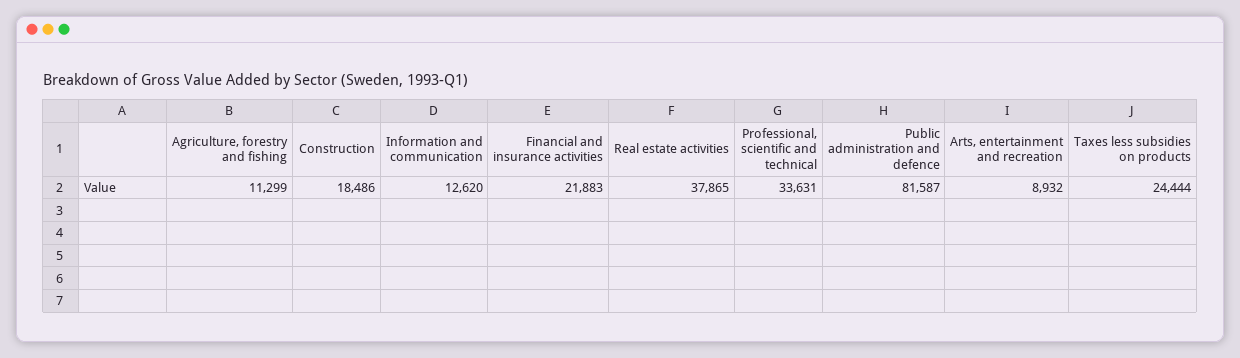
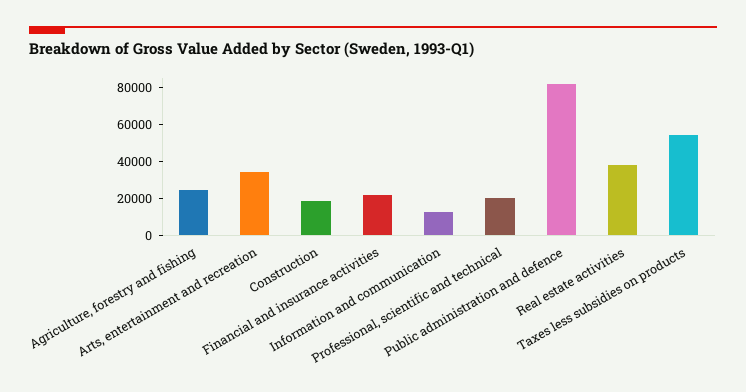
  {
-   "Agriculture, forestry and fishing": 11299,
+   "Agriculture, forestry and fishing": 25000,
    "Construction": 18486,
    "Information and communication": 12620,
    "Financial and insurance activities": 21883,
    "Real estate activities": 37865,
-   "Professional, scientific and technical": 33631,
+   "Professional, scientific and technical": 20000,
    "Public administration and defence": 81587,
-   "Arts, entertainment and recreation": 8932,
+   "Arts, entertainment and recreation": 35000,
-   "Taxes less subsidies on products": 24444
+   "Taxes less subsidies on products": 55000
  }

